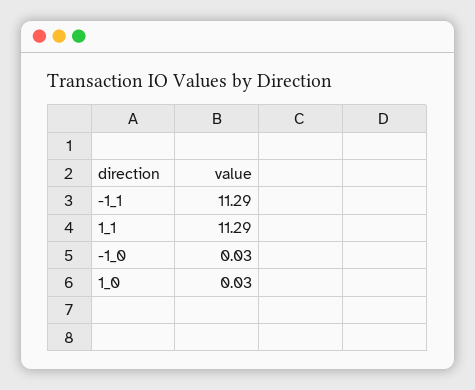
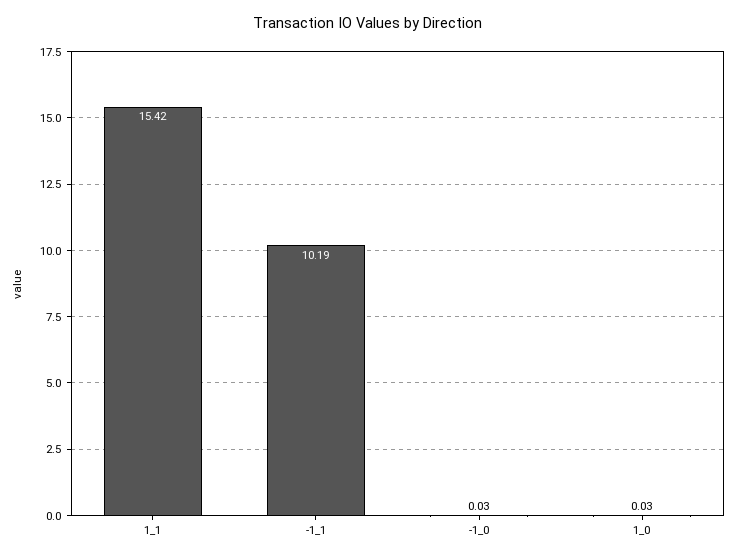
  {
-   "-1_1": 11.29,
+   "-1_1": 10.19,
-   "1_1": 11.29,
+   "1_1": 15.42,
    "-1_0": 0.03,
    "1_0": 0.03
  }

